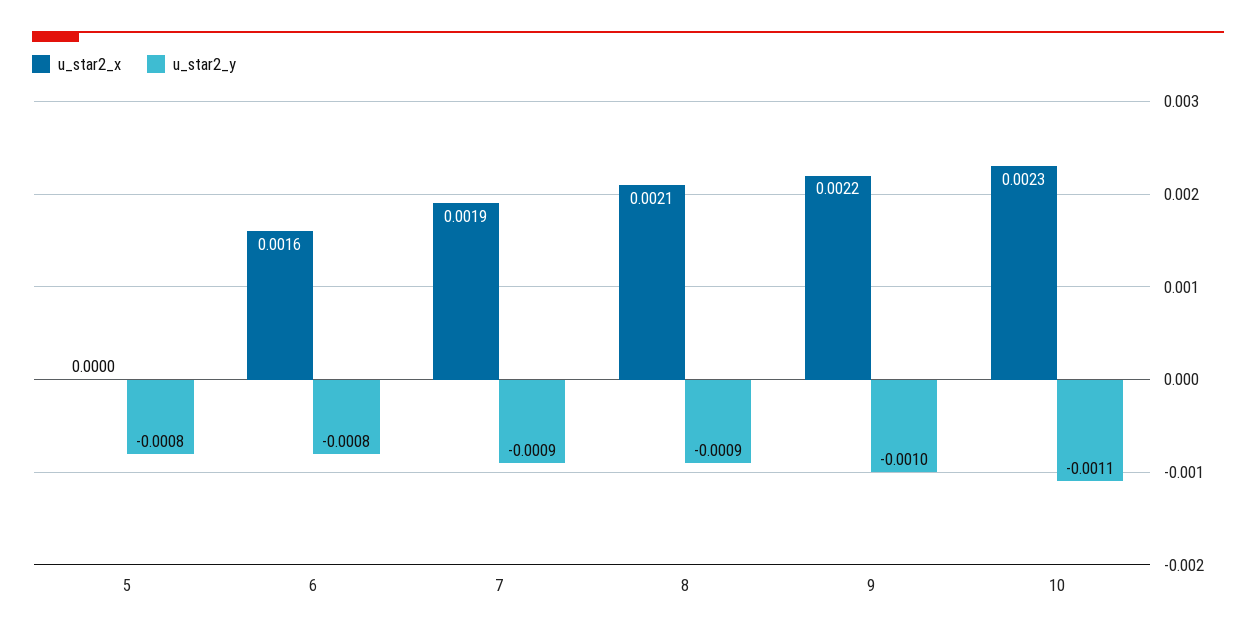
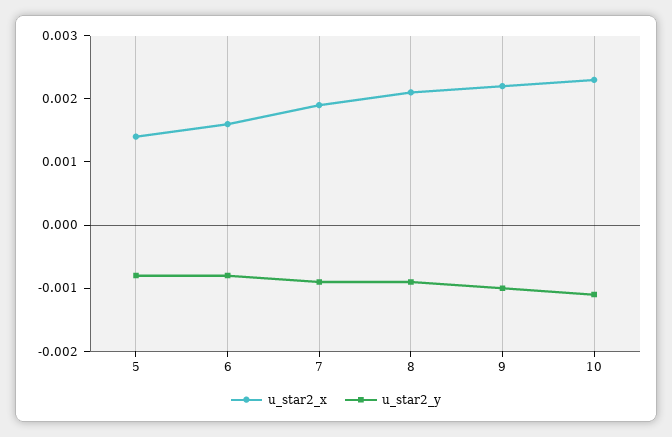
  {
    "u_star2_x": {
-     "5": 0,
+     "5": 0.0015,
      "6": 0.0016,
      "7": 0.0019,
      "8": 0.0021,
      "9": 0.0022,
      "10": 0.0023
    },
    "u_star2_y": {
      "5": -0.0008,
      "6": -0.0008,
      "7": -0.0009,
      "8": -0.0009,
      "9": -0.001,
      "10": -0.0011
    }
  }

